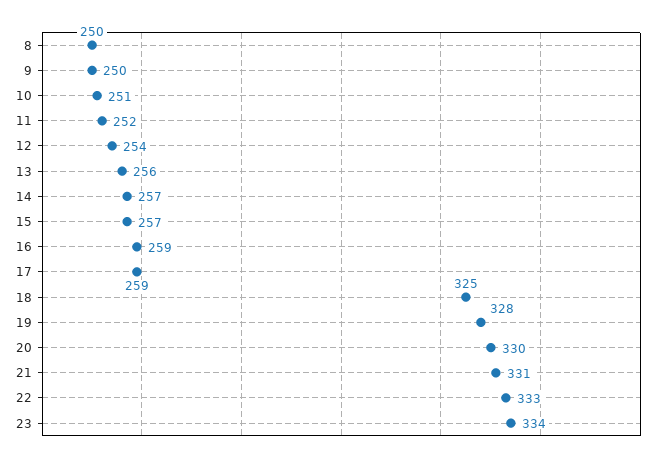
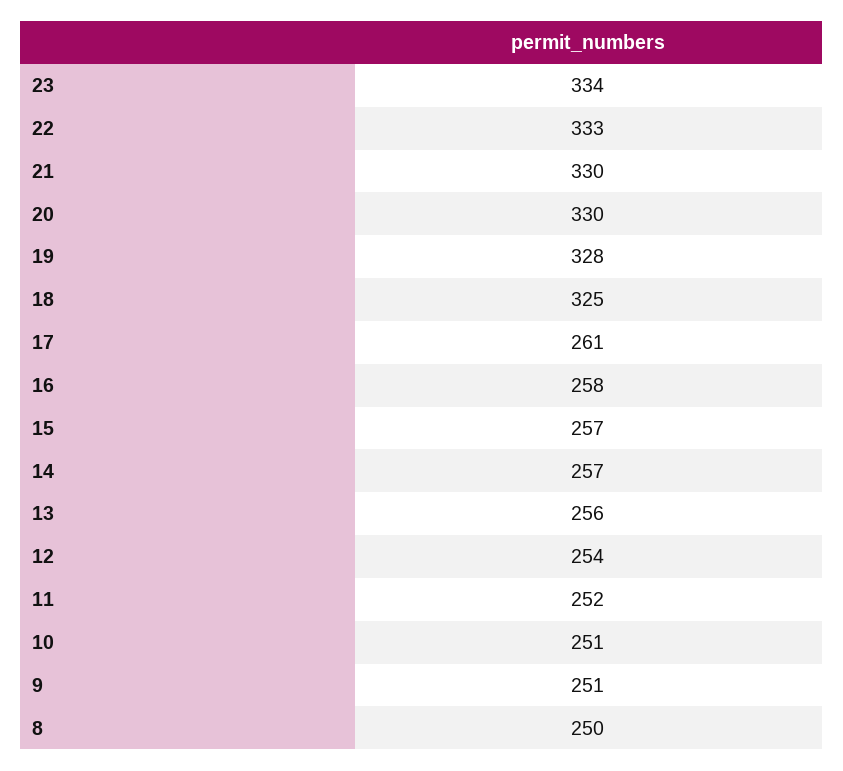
  {
    "8": 250,
-   "9": 250,
+   "9": 251,
    "10": 251,
    "11": 252,
    "12": 254,
    "13": 256,
    "14": 257,
    "15": 257,
-   "16": 259,
+   "16": 258,
-   "17": 259,
+   "17": 261,
    "18": 325,
    "19": 328,
    "20": 330,
-   "21": 331,
+   "21": 330,
    "22": 333,
    "23": 334
  }

